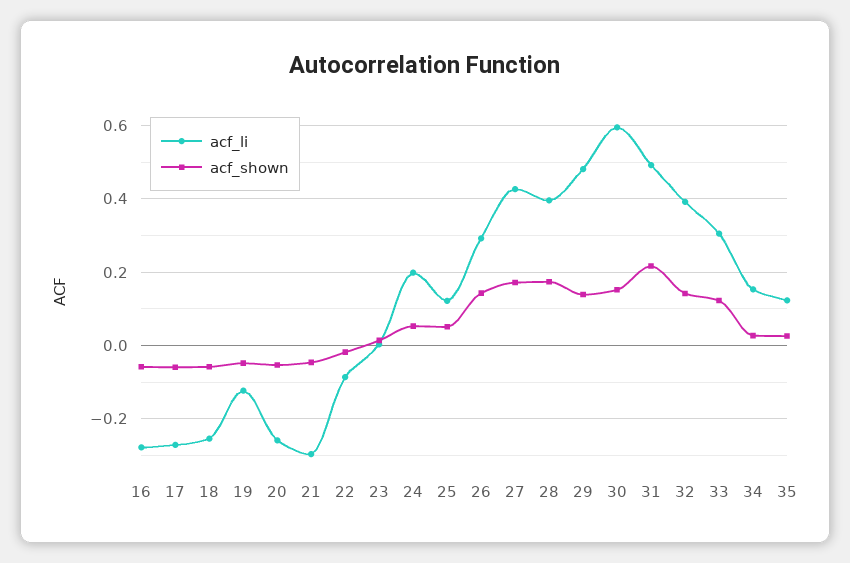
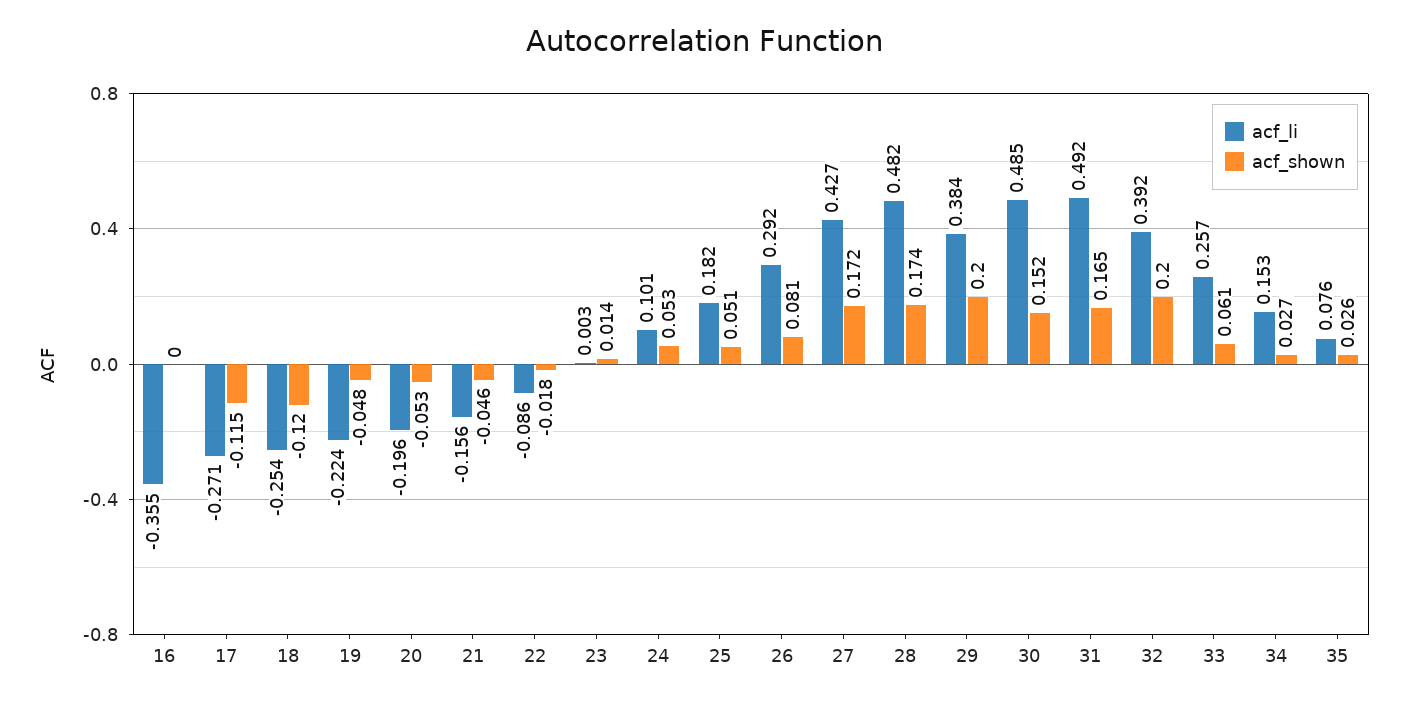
  {
    "acf_li": {
-     "16": -0.28,
+     "16": -0.355,
      "17": -0.271,
      "18": -0.254,
-     "19": -0.12,
+     "19": -0.224,
-     "20": -0.26,
+     "20": -0.196,
-     "21": -0.3,
+     "21": -0.156,
      "22": -0.086,
      "23": 0.003,
-     "24": 0.2,
+     "24": 0.101,
-     "25": 0.12,
+     "25": 0.182,
      "26": 0.292,
      "27": 0.427,
-     "28": 0.4,
+     "28": 0.482,
-     "29": 0.48,
+     "29": 0.384,
-     "30": 0.6,
+     "30": 0.485,
      "31": 0.492,
      "32": 0.392,
-     "33": 0.3,
+     "33": 0.257,
      "34": 0.153,
-     "35": 0.12
+     "35": 0.076
    },
    "acf_shown": {
-     "16": -0.06,
+     "16": 0,
-     "17": -0.06,
+     "17": -0.115,
-     "18": -0.06,
+     "18": -0.12,
      "19": -0.048,
      "20": -0.053,
      "21": -0.046,
      "22": -0.018,
      "23": 0.014,
      "24": 0.053,
      "25": 0.051,
-     "26": 0.14,
+     "26": 0.081,
      "27": 0.172,
      "28": 0.174,
-     "29": 0.14,
+     "29": 0.2,
      "30": 0.152,
-     "31": 0.22,
+     "31": 0.165,
-     "32": 0.14,
+     "32": 0.2,
-     "33": 0.12,
+     "33": 0.061,
      "34": 0.027,
      "35": 0.026
    }
  }

